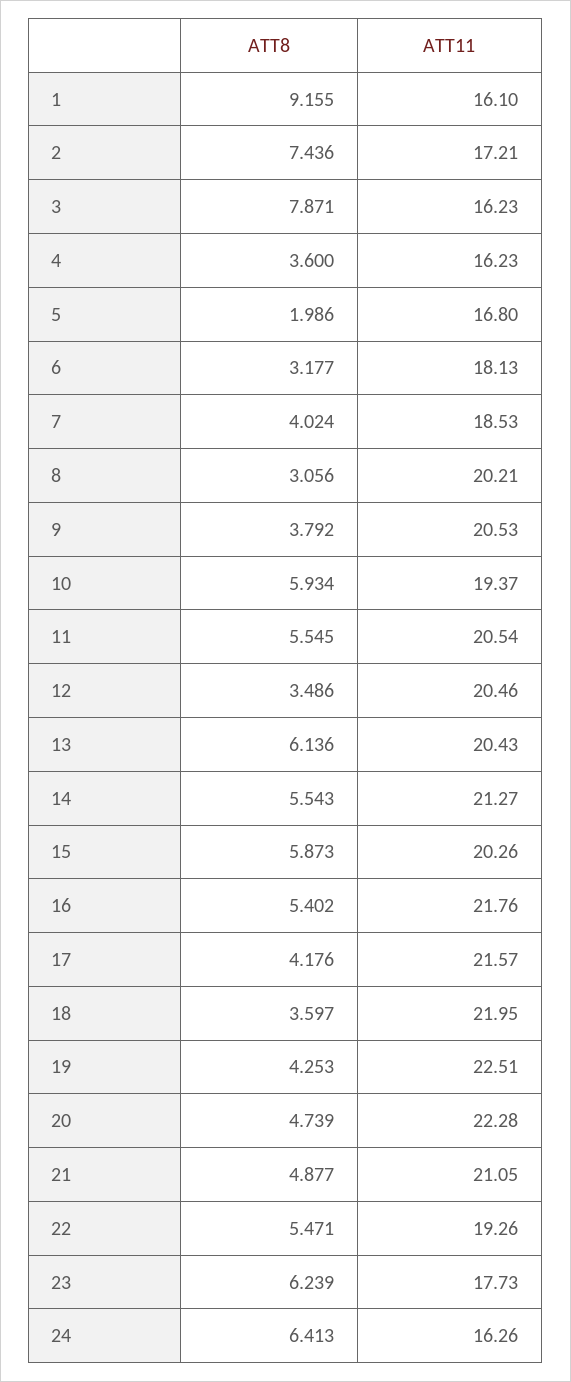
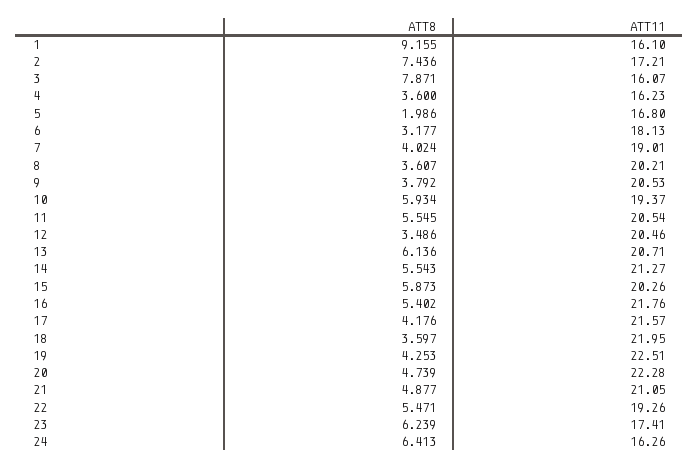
  {
    "ATT8": {
      "1": 9.155,
      "2": 7.436,
      "3": 7.871,
      "4": 3.6,
      "5": 1.986,
      "6": 3.177,
      "7": 4.024,
-     "8": 3.056,
+     "8": 3.607,
      "9": 3.792,
      "10": 5.934,
      "11": 5.545,
      "12": 3.486,
      "13": 6.136,
      "14": 5.543,
      "15": 5.873,
      "16": 5.402,
      "17": 4.176,
      "18": 3.597,
      "19": 4.253,
      "20": 4.739,
      "21": 4.877,
      "22": 5.471,
      "23": 6.239,
      "24": 6.413
    },
    "ATT11": {
      "1": 16.1,
      "2": 17.21,
-     "3": 16.23,
+     "3": 16.07,
      "4": 16.23,
      "5": 16.8,
      "6": 18.13,
-     "7": 18.53,
+     "7": 19.01,
      "8": 20.21,
      "9": 20.53,
      "10": 19.37,
      "11": 20.54,
      "12": 20.46,
-     "13": 20.43,
+     "13": 20.71,
      "14": 21.27,
      "15": 20.26,
      "16": 21.76,
      "17": 21.57,
      "18": 21.95,
      "19": 22.51,
      "20": 22.28,
      "21": 21.05,
      "22": 19.26,
-     "23": 17.73,
+     "23": 17.41,
      "24": 16.26
    }
  }

